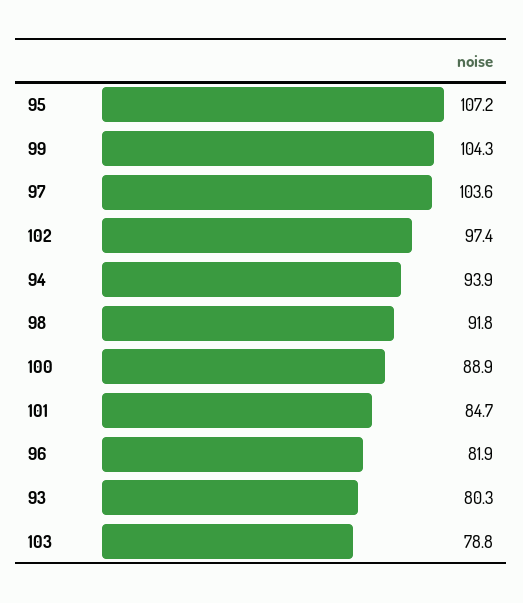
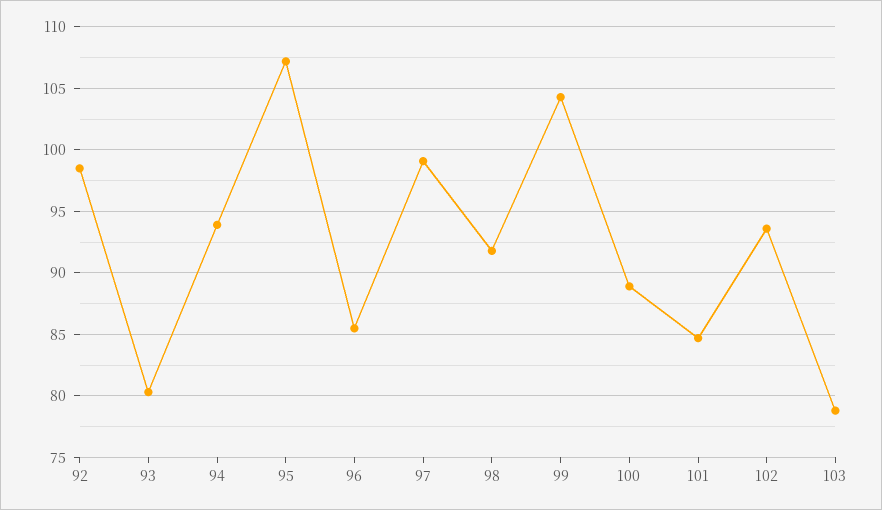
  {
    "95": 107.2,
    "99": 104.3,
-   "97": 103.6,
+   "97": 99,
-   "102": 97.4,
+   "102": 93.5,
    "94": 93.9,
    "98": 91.8,
    "100": 88.9,
    "101": 84.7,
-   "96": 81.9,
+   "96": 85.5,
    "93": 80.3,
-   "103": 78.8
+   "103": 78.8,
+   "92": 98.5
  }

